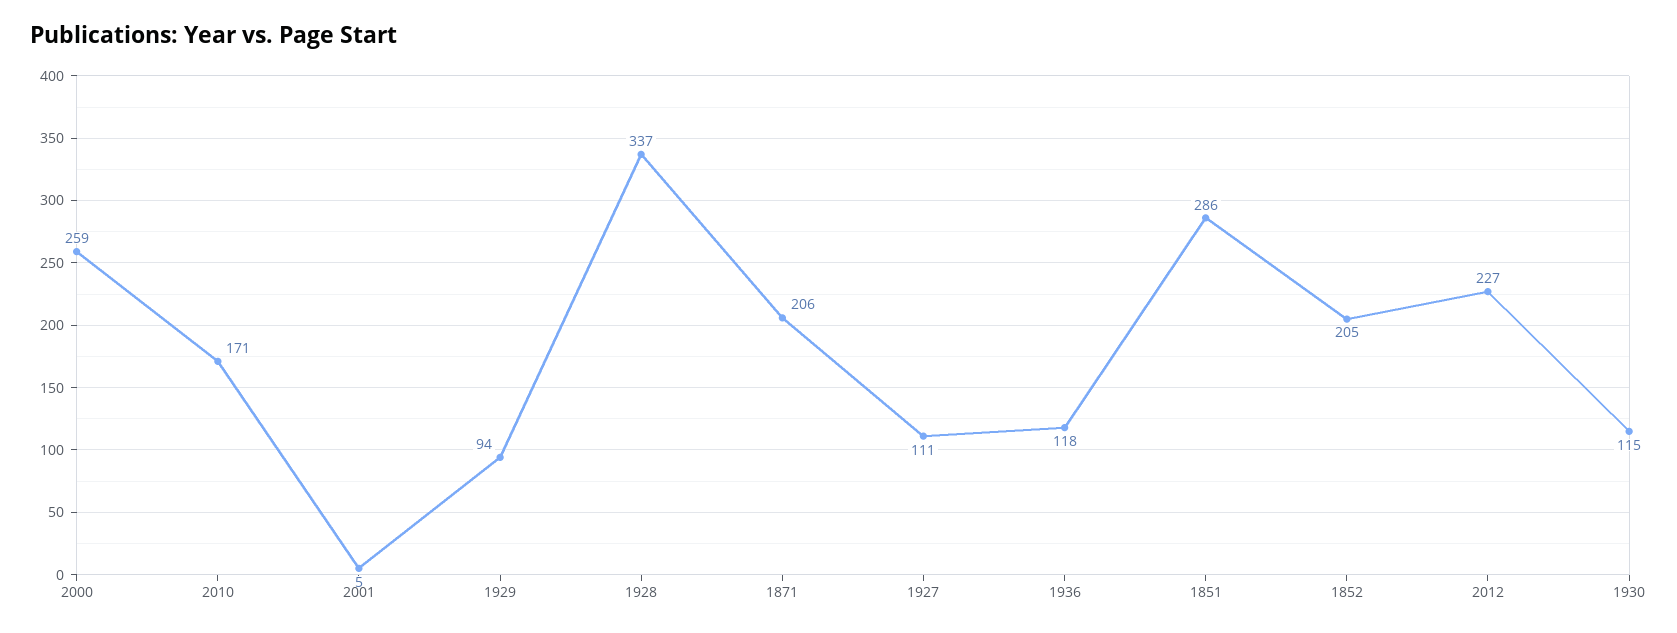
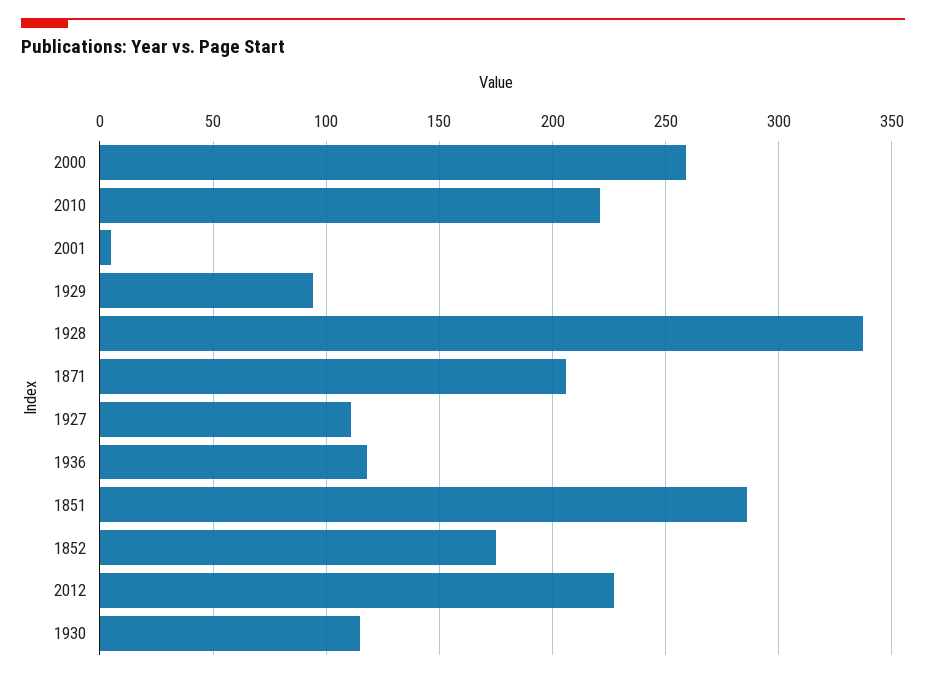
  {
    "2000": 259,
-   "2010": 171,
+   "2010": 220,
    "2001": 5,
    "1929": 94,
    "1928": 337,
    "1871": 206,
    "1927": 111,
    "1936": 118,
    "1851": 286,
-   "1852": 205,
+   "1852": 175,
    "2012": 227,
    "1930": 115
  }

